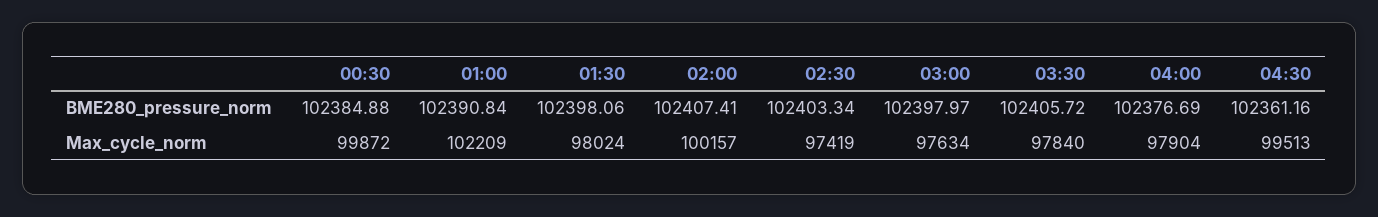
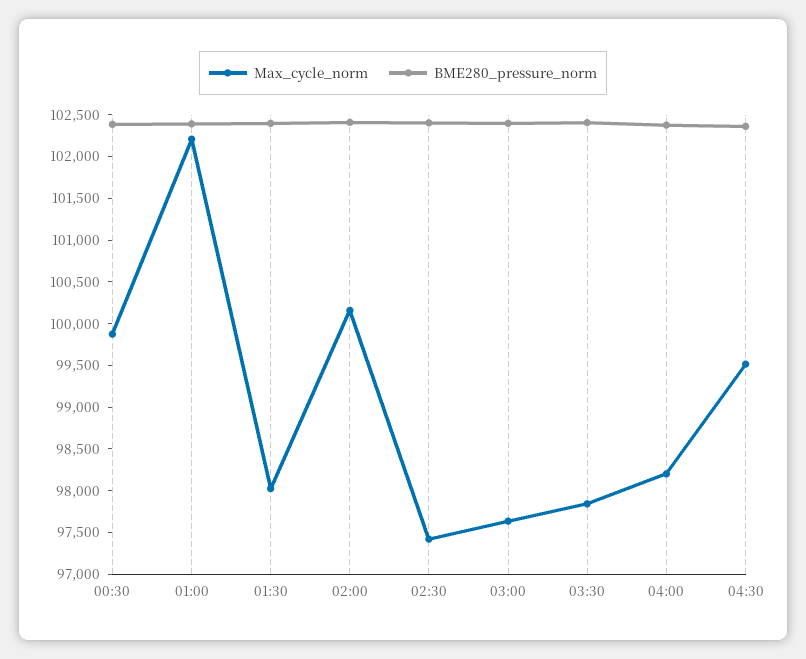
  {
    "BME280_pressure_norm": {
      "00:30": 102384.88,
      "01:00": 102390.84,
      "01:30": 102398.06,
      "02:00": 102407.41,
      "02:30": 102403.34,
      "03:00": 102397.97,
      "03:30": 102405.72,
      "04:00": 102376.69,
      "04:30": 102361.16
    },
    "Max_cycle_norm": {
      "00:30": 99872,
      "01:00": 102209,
      "01:30": 98024,
      "02:00": 100157,
      "02:30": 97419,
      "03:00": 97634,
      "03:30": 97840,
-     "04:00": 97904,
+     "04:00": 98200,
      "04:30": 99513
    }
  }

